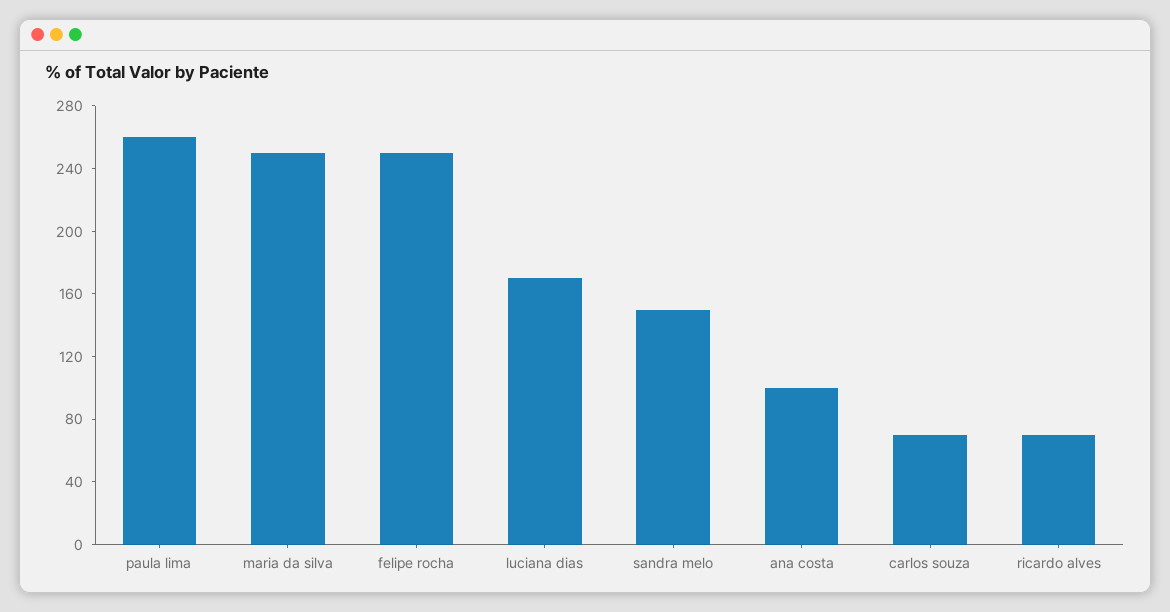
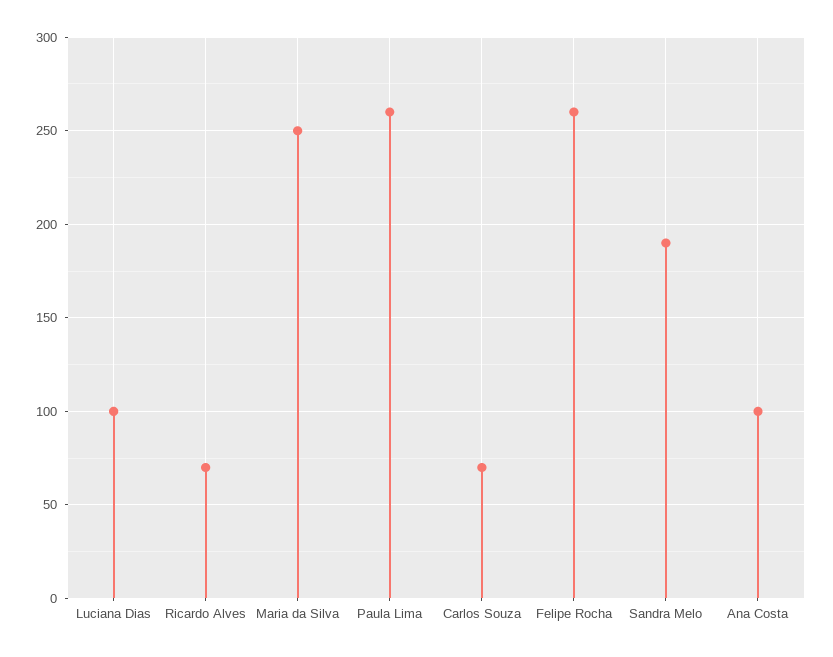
  {
    "paula lima": 260,
    "maria da silva": 250,
-   "felipe rocha": 250,
+   "felipe rocha": 260,
-   "luciana dias": 170,
+   "luciana dias": 100,
-   "sandra melo": 150,
+   "sandra melo": 190,
    "ana costa": 100,
    "carlos souza": 70,
    "ricardo alves": 70
  }

